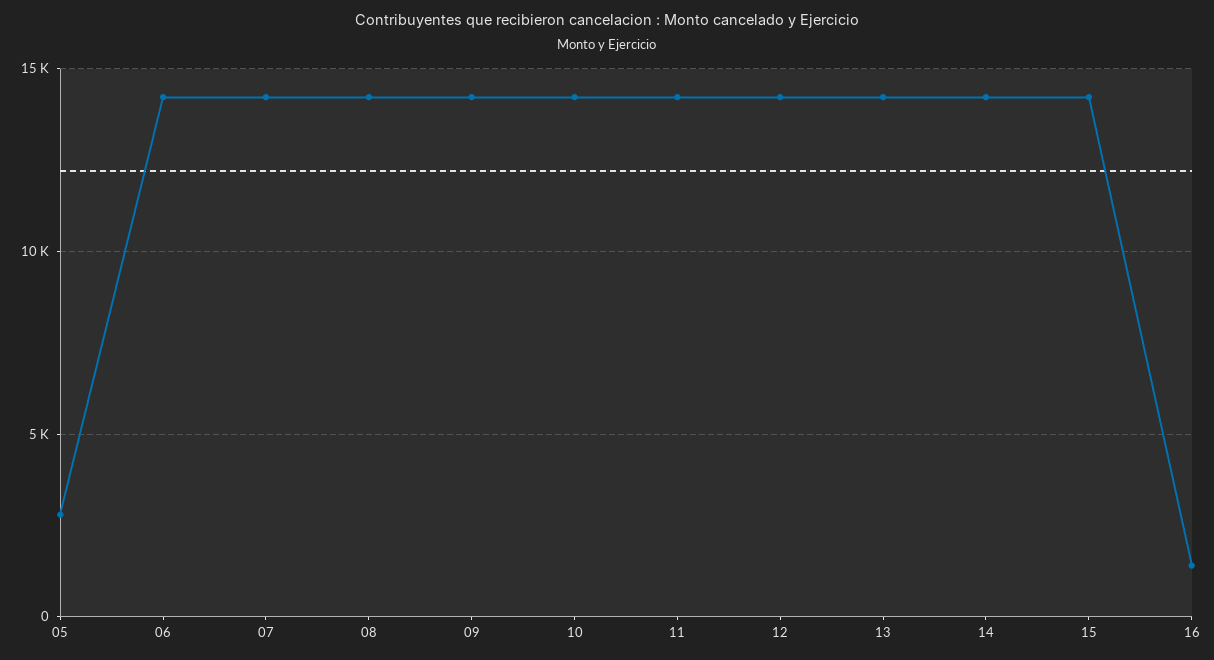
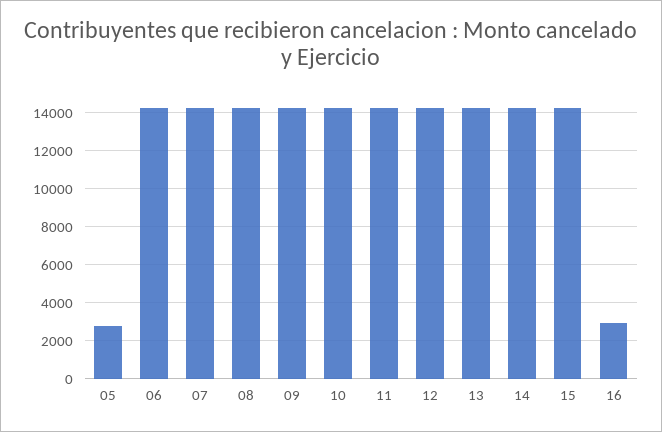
  {
    "05": 3000,
    "06": 14000,
    "07": 14000,
    "08": 14000,
    "09": 14000,
    "10": 14000,
    "11": 14000,
    "12": 14000,
    "13": 14000,
    "14": 14000,
    "15": 14000,
-   "16": 1500
+   "16": 3000
  }

